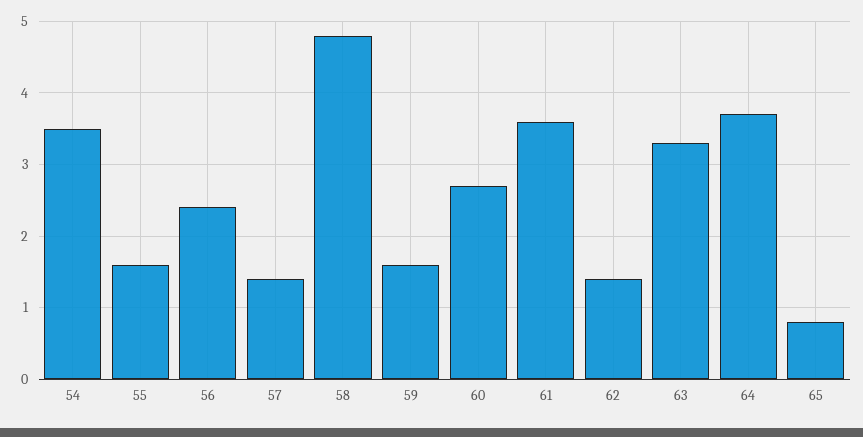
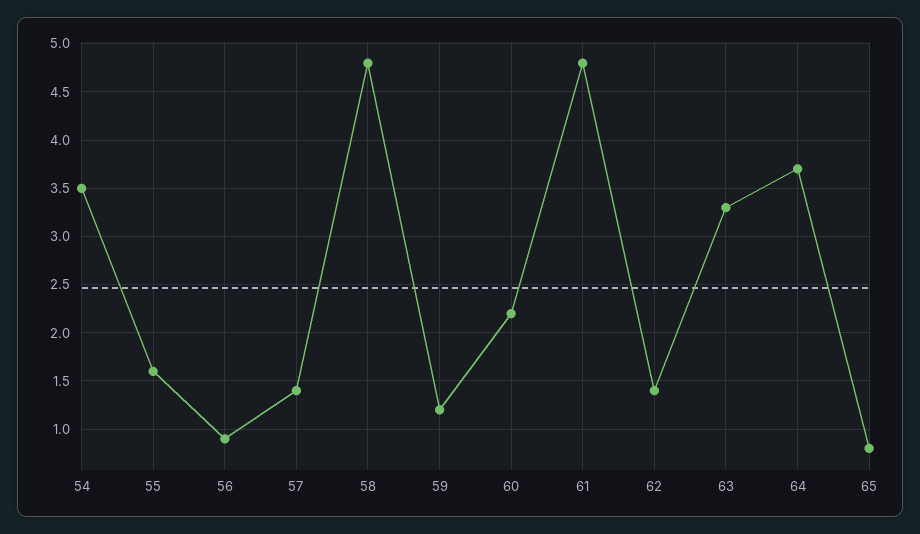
  {
    "54": 3.5,
    "55": 1.6,
-   "56": 2.4,
+   "56": 0.9,
    "57": 1.4,
    "58": 4.8,
-   "59": 1.6,
+   "59": 1.2,
-   "60": 2.7,
+   "60": 2.2,
-   "61": 3.6,
+   "61": 4.8,
    "62": 1.4,
    "63": 3.3,
    "64": 3.7,
    "65": 0.8
  }

